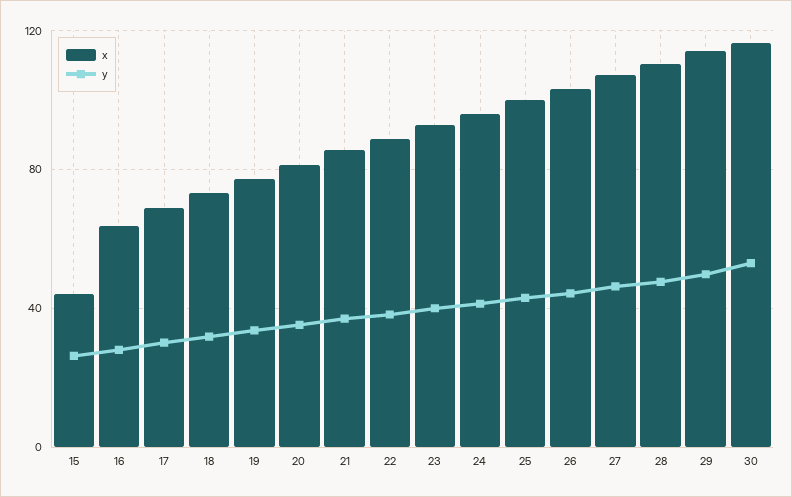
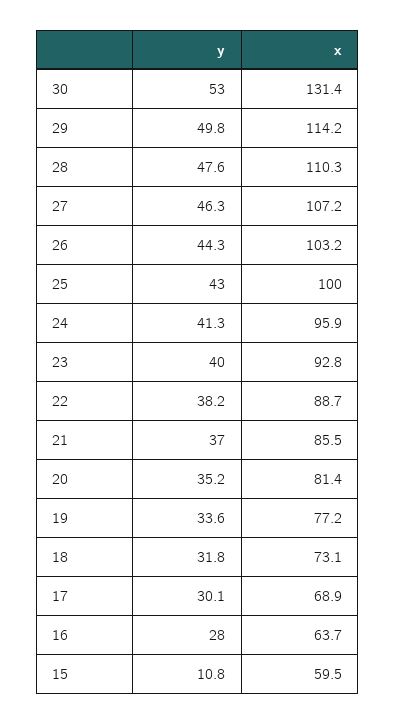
  {
    "x": {
-     "15": 45,
+     "15": 59.5,
      "16": 63.7,
      "17": 68.9,
      "18": 73.1,
      "19": 77.2,
      "20": 81.4,
      "21": 85.5,
      "22": 88.7,
      "23": 92.8,
      "24": 95.9,
      "25": 100,
      "26": 103.2,
      "27": 107.2,
      "28": 110.3,
      "29": 114.2,
-     "30": 115
+     "30": 131.4
    },
    "y": {
-     "15": 25,
+     "15": 10.8,
      "16": 28,
      "17": 30.1,
      "18": 31.8,
      "19": 33.6,
      "20": 35.2,
      "21": 37,
      "22": 38.2,
      "23": 40,
      "24": 41.3,
      "25": 43,
      "26": 44.3,
      "27": 46.3,
      "28": 47.6,
      "29": 49.8,
      "30": 53
    }
  }

